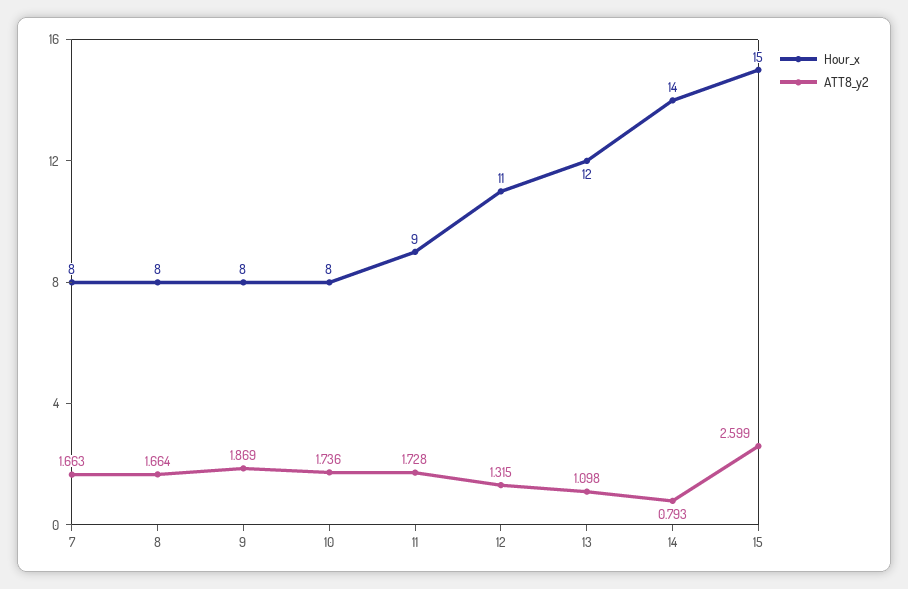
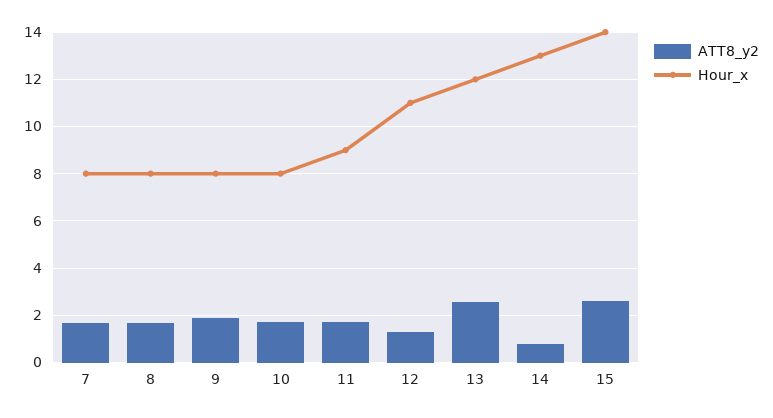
  {
    "Hour_x": {
      "7": 8,
      "8": 8,
      "9": 8,
      "10": 8,
      "11": 9,
      "12": 11,
      "13": 12,
-     "14": 14,
+     "14": 13,
-     "15": 15
+     "15": 14
    },
    "ATT8_y2": {
      "7": 1.663,
      "8": 1.664,
      "9": 1.869,
      "10": 1.736,
      "11": 1.728,
      "12": 1.315,
-     "13": 1.098,
+     "13": 2.5,
      "14": 0.793,
      "15": 2.599
    }
  }

